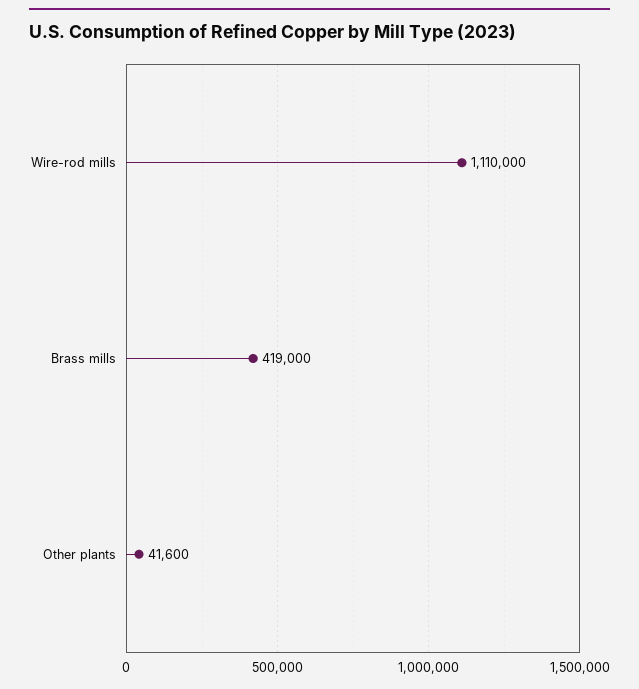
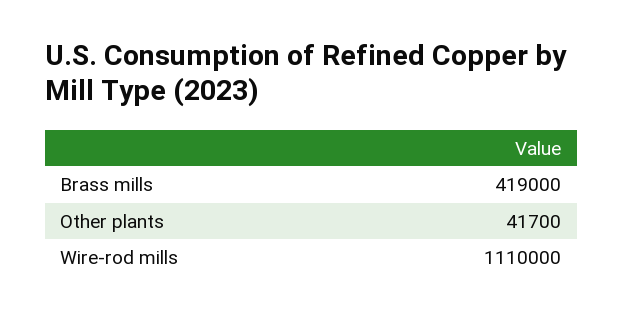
  {
    "Wire-rod mills": 1110000,
    "Brass mills": 419000,
-   "Other plants": 41600
+   "Other plants": 41700
  }

